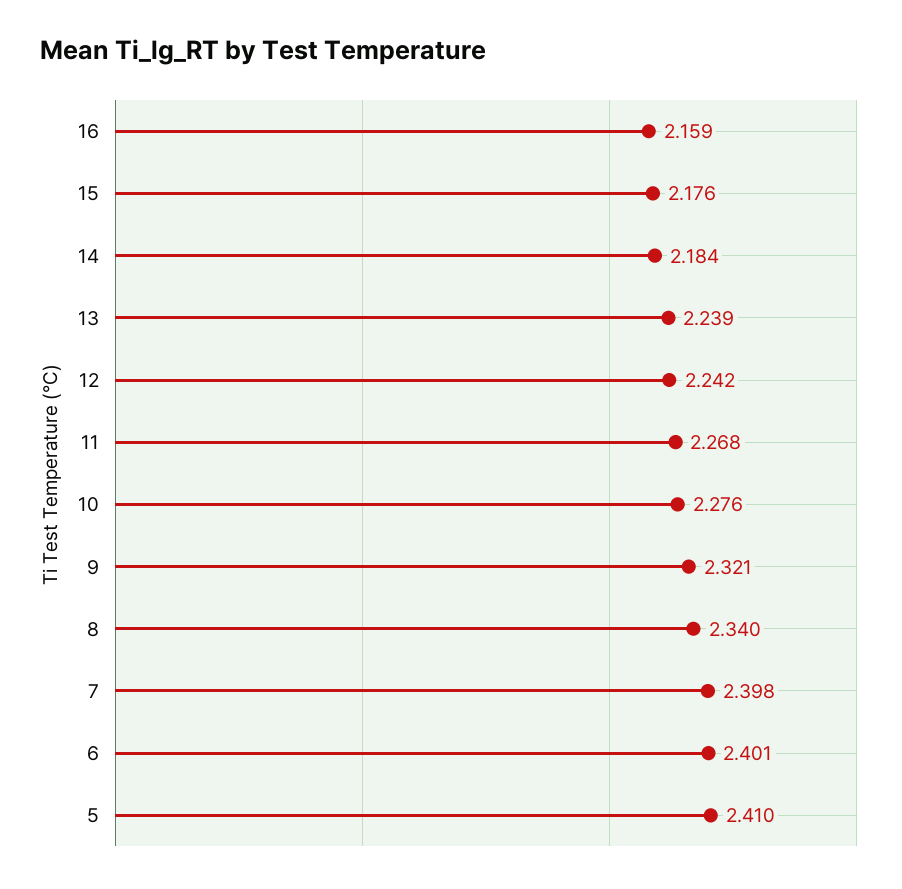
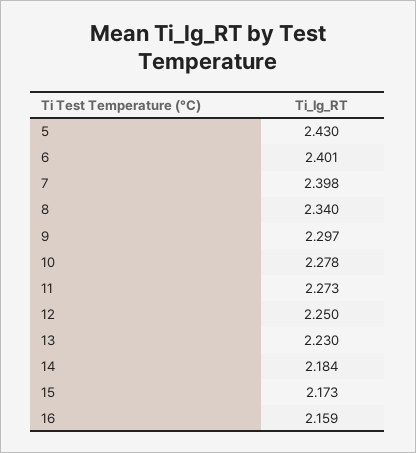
  {
    "16": 2.159,
-   "15": 2.176,
+   "15": 2.173,
    "14": 2.184,
-   "13": 2.239,
+   "13": 2.23,
-   "12": 2.242,
+   "12": 2.25,
-   "11": 2.268,
+   "11": 2.273,
-   "10": 2.276,
+   "10": 2.278,
-   "9": 2.321,
+   "9": 2.297,
    "8": 2.34,
    "7": 2.398,
    "6": 2.401,
-   "5": 2.41
+   "5": 2.43
  }

